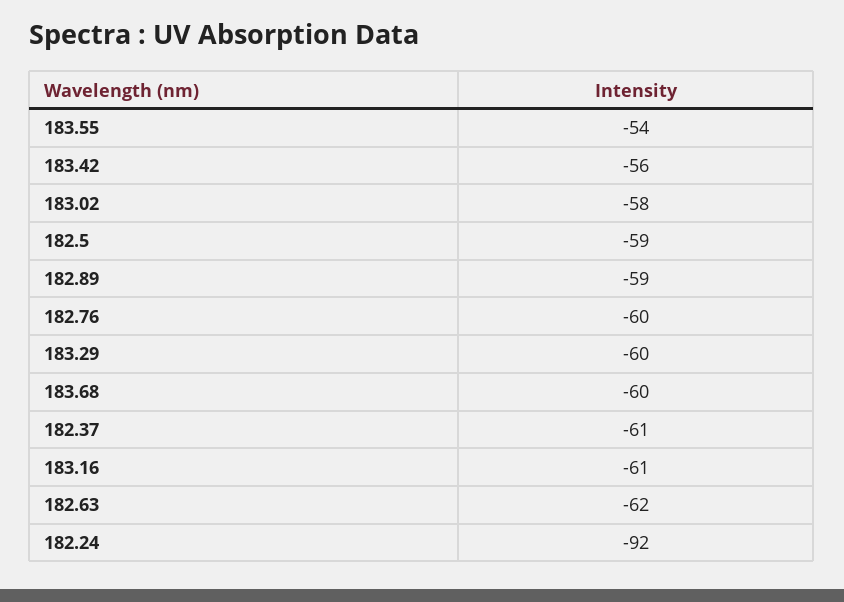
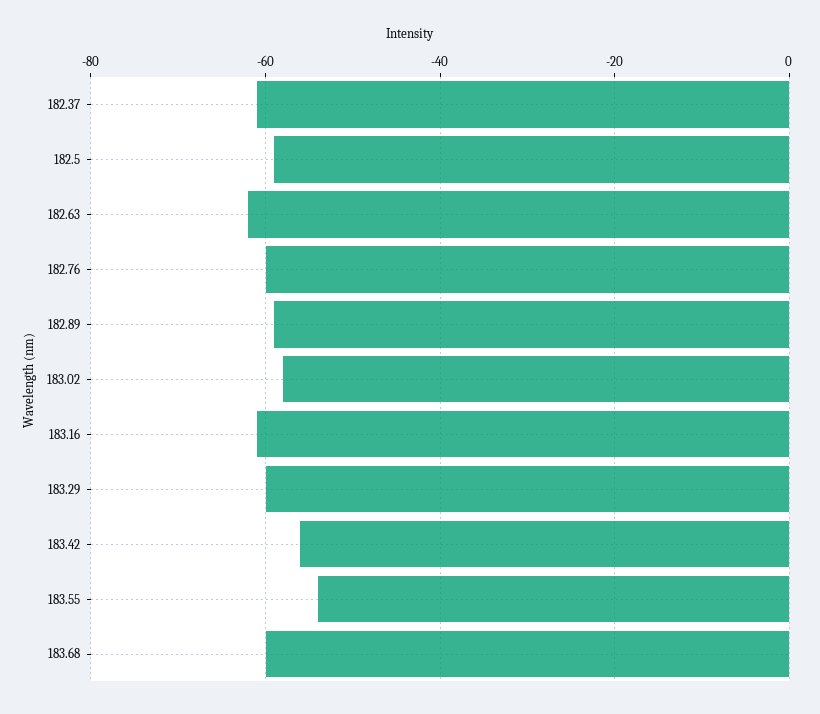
  {
    "183.55": -54,
    "183.42": -56,
    "183.02": -58,
    "182.5": -59,
    "182.89": -59,
    "182.76": -60,
    "183.29": -60,
    "183.68": -60,
    "182.37": -61,
    "183.16": -61,
-   "182.63": -62,
+   "182.63": -62
-   "182.24": -92
  }

